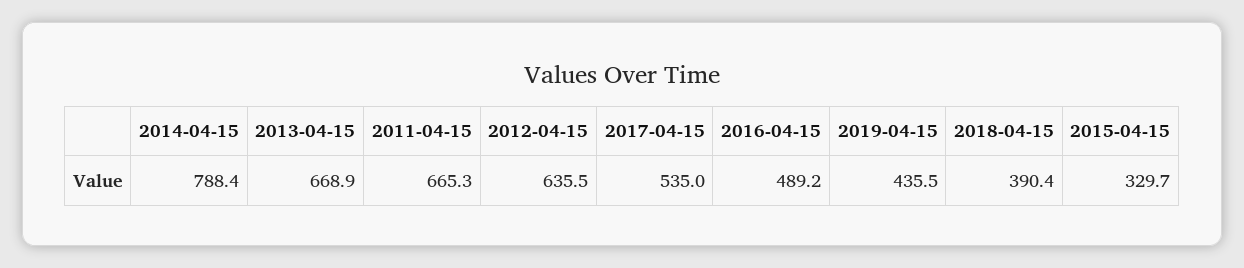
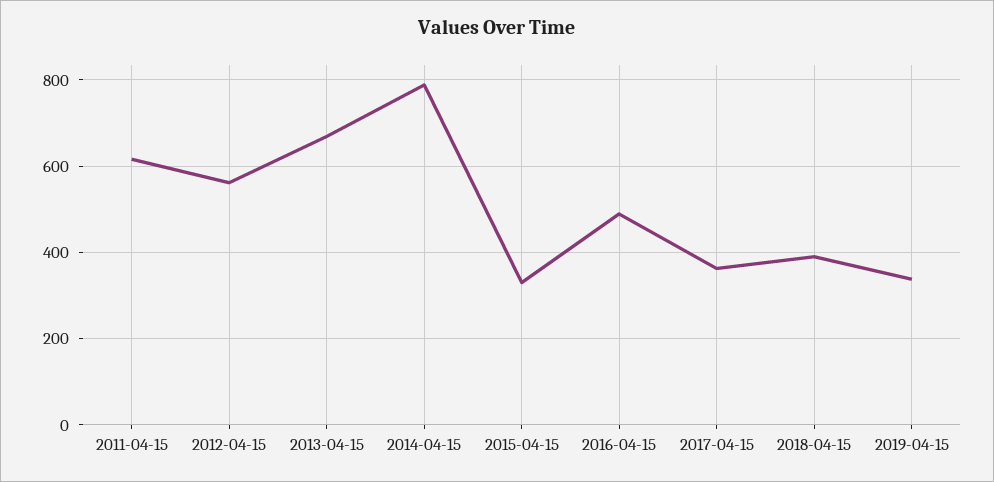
  {
    "2014-04-15": 788.4,
    "2013-04-15": 668.9,
-   "2011-04-15": 665.3,
+   "2011-04-15": 620,
-   "2012-04-15": 635.5,
+   "2012-04-15": 560,
-   "2017-04-15": 535,
+   "2017-04-15": 360,
    "2016-04-15": 489.2,
-   "2019-04-15": 435.5,
+   "2019-04-15": 340,
    "2018-04-15": 390.4,
    "2015-04-15": 329.7
  }

